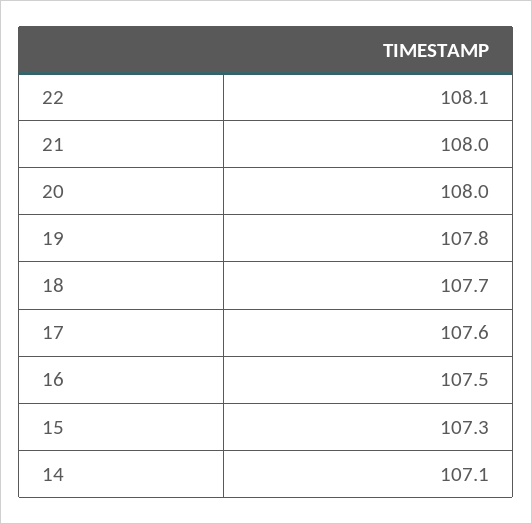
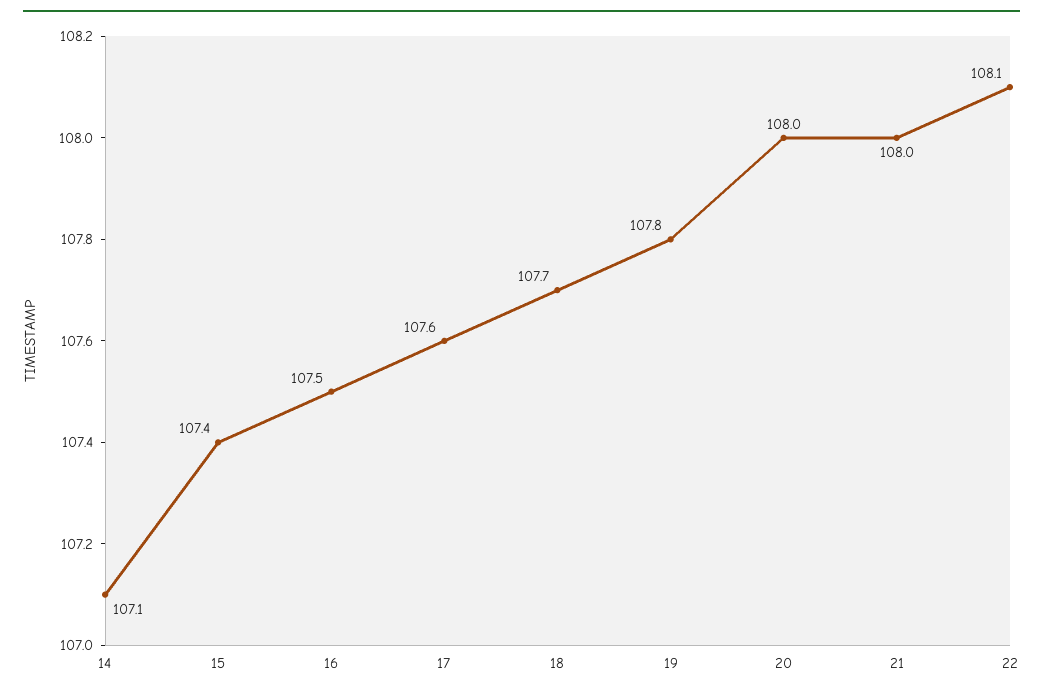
  {
    "22": 108.1,
    "21": 108,
    "20": 108,
    "19": 107.8,
    "18": 107.7,
    "17": 107.6,
    "16": 107.5,
-   "15": 107.3,
+   "15": 107.4,
    "14": 107.1
  }

